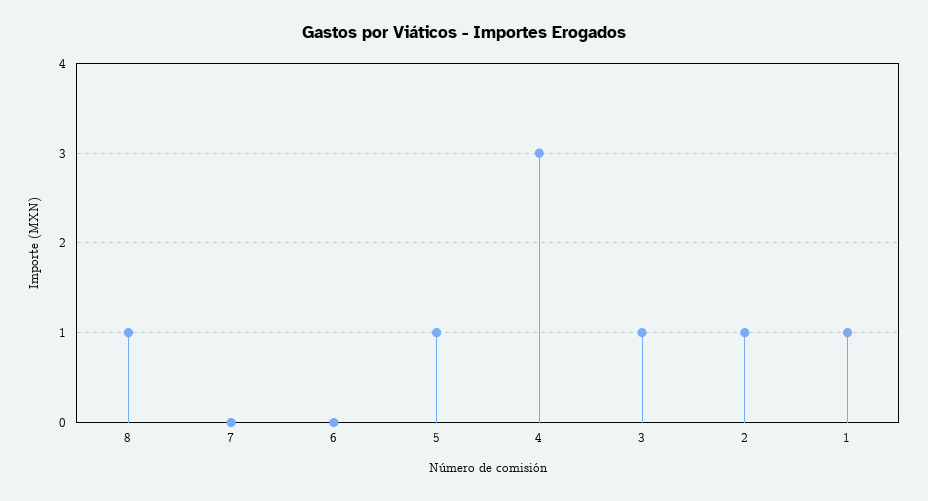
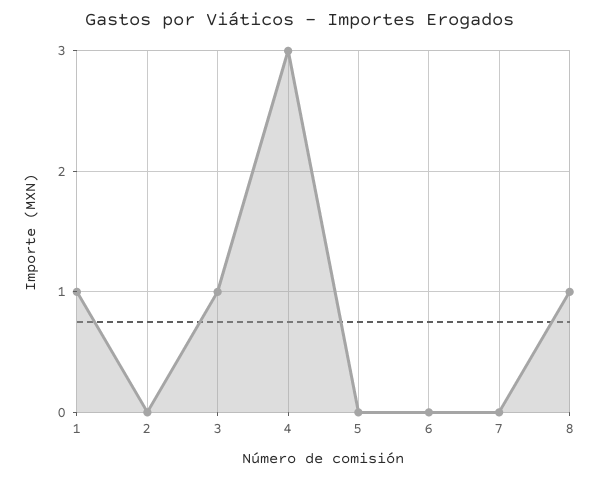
  {
    "8": 1,
    "7": 0,
    "6": 0,
-   "5": 1,
+   "5": 0,
    "4": 3,
    "3": 1,
-   "2": 1,
+   "2": 0,
    "1": 1
  }

